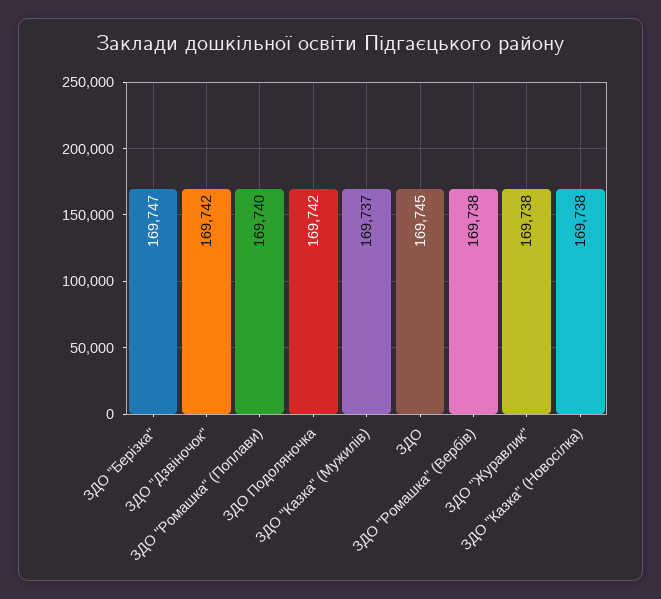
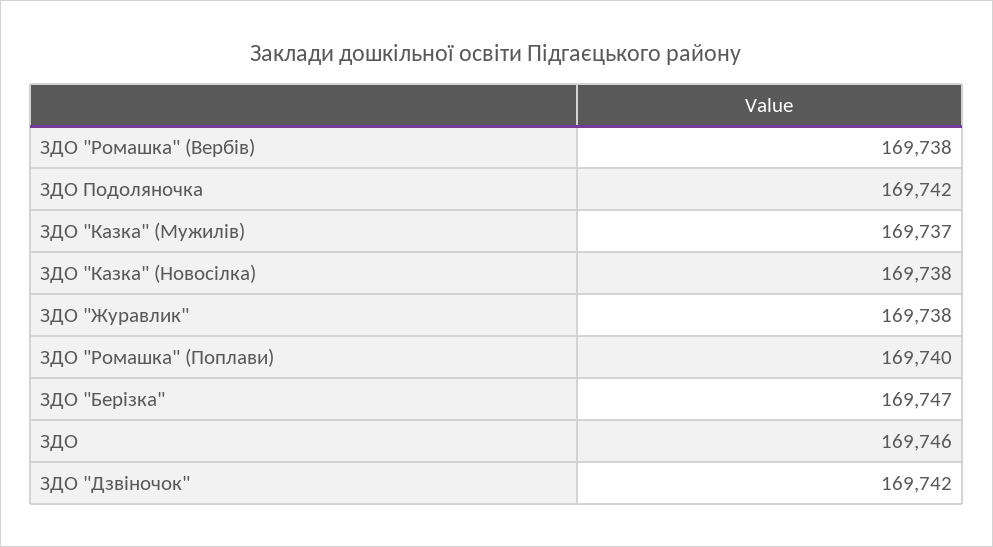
  {
    "ЗДО \"Берізка\"": 169747,
    "ЗДО \"Дзвіночок\"": 169742,
    "ЗДО \"Ромашка\" (Поплави)": 169740,
    "ЗДО Подоляночка": 169742,
    "ЗДО \"Казка\" (Мужилів)": 169737,
-   "ЗДО": 169745,
+   "ЗДО": 169746,
    "ЗДО \"Ромашка\" (Вербів)": 169738,
    "ЗДО \"Журавлик\"": 169738,
    "ЗДО \"Казка\" (Новосілка)": 169738
  }

